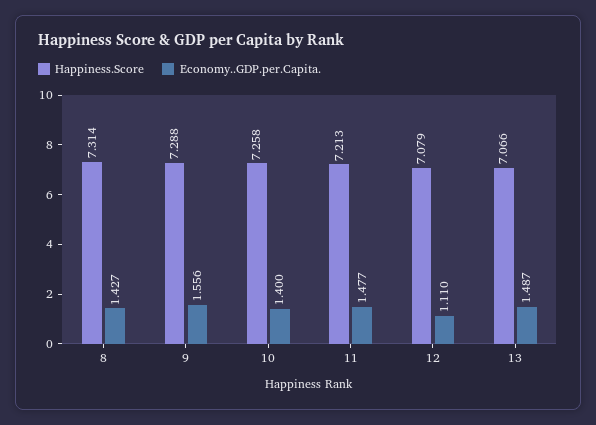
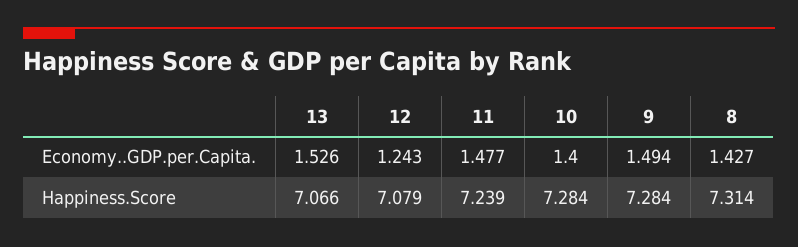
  {
    "Happiness.Score": {
      "8": 7.314,
-     "9": 7.288,
+     "9": 7.284,
-     "10": 7.258,
+     "10": 7.284,
-     "11": 7.213,
+     "11": 7.239,
      "12": 7.079,
      "13": 7.066
    },
    "Economy..GDP.per.Capita.": {
      "8": 1.427,
-     "9": 1.556,
+     "9": 1.494,
      "10": 1.4,
      "11": 1.477,
-     "12": 1.11,
+     "12": 1.243,
-     "13": 1.487
+     "13": 1.526
    }
  }

